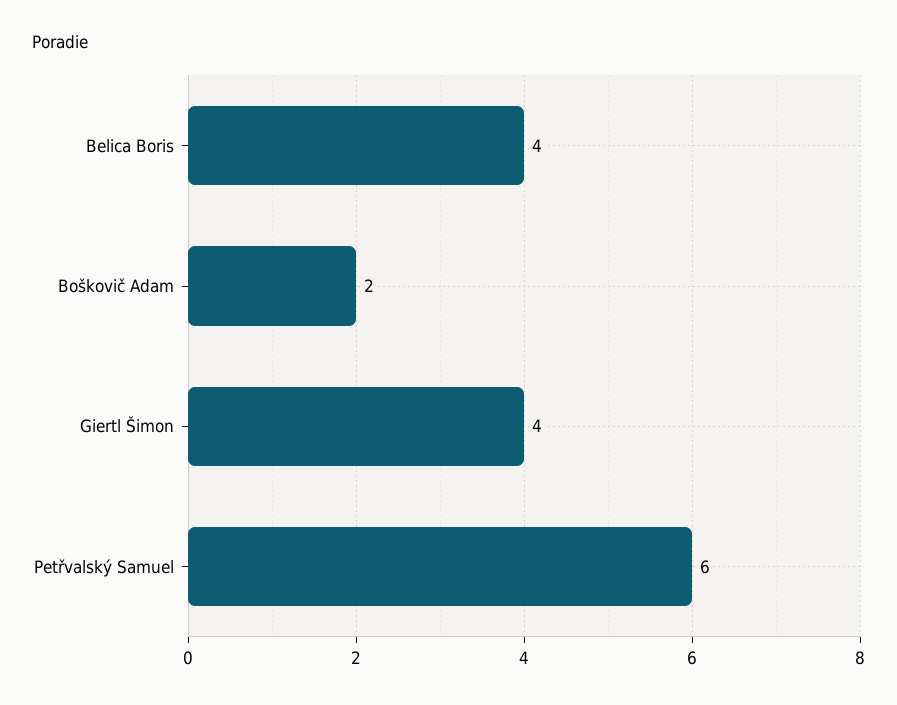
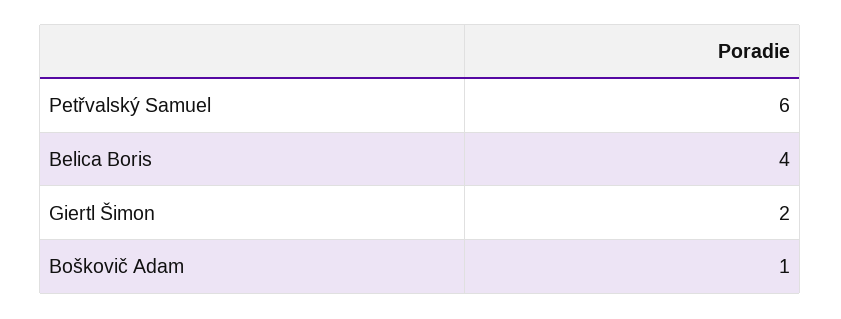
  {
    "Belica Boris": 4,
-   "Boškovič Adam": 2,
+   "Boškovič Adam": 1,
-   "Giertl Šimon": 4,
+   "Giertl Šimon": 2,
    "Petřvalský Samuel": 6
  }

